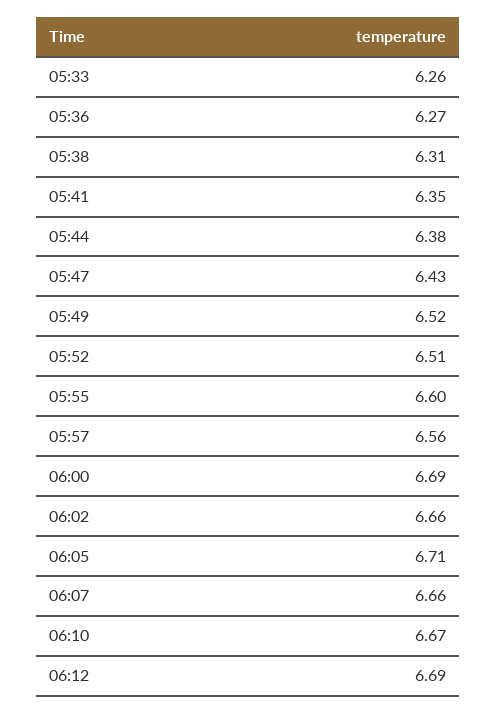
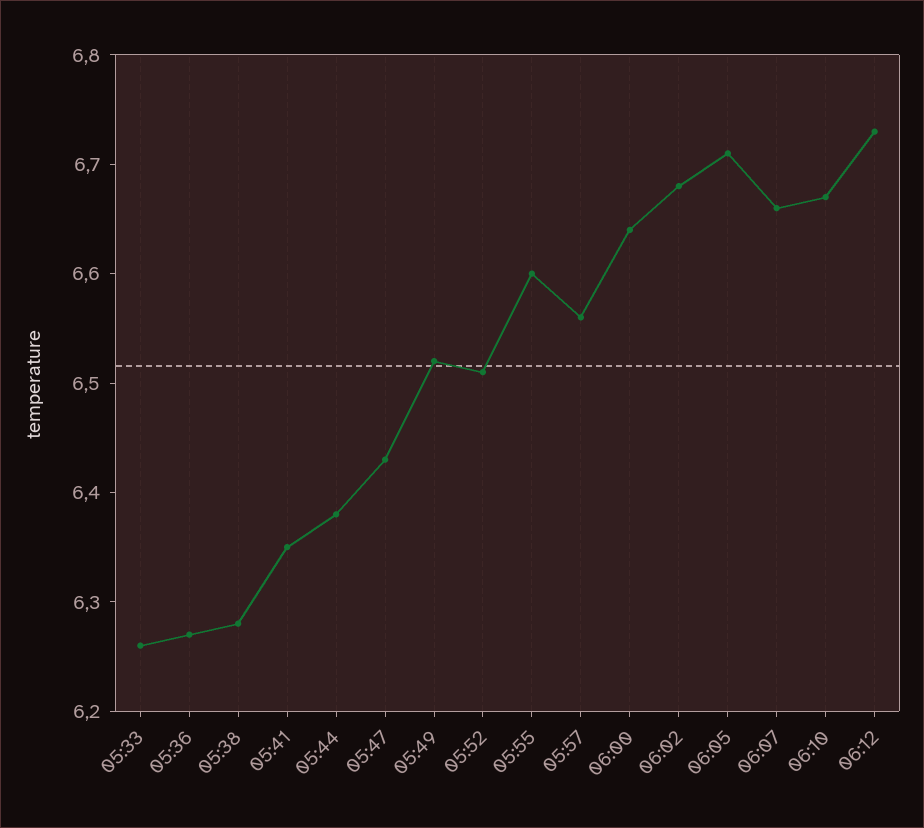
  {
    "05:33": 6.26,
    "05:36": 6.27,
-   "05:38": 6.31,
+   "05:38": 6.28,
    "05:41": 6.35,
    "05:44": 6.38,
    "05:47": 6.43,
    "05:49": 6.52,
    "05:52": 6.51,
    "05:55": 6.6,
    "05:57": 6.56,
-   "06:00": 6.69,
+   "06:00": 6.64,
-   "06:02": 6.66,
+   "06:02": 6.68,
    "06:05": 6.71,
    "06:07": 6.66,
    "06:10": 6.67,
-   "06:12": 6.69
+   "06:12": 6.73
  }

